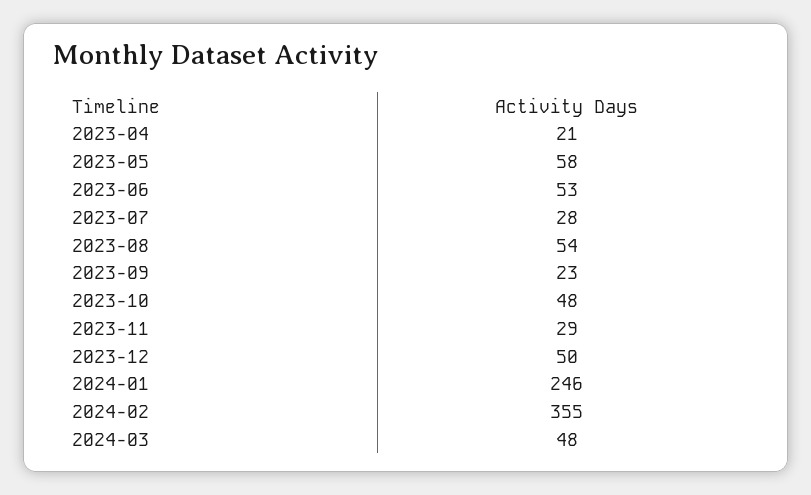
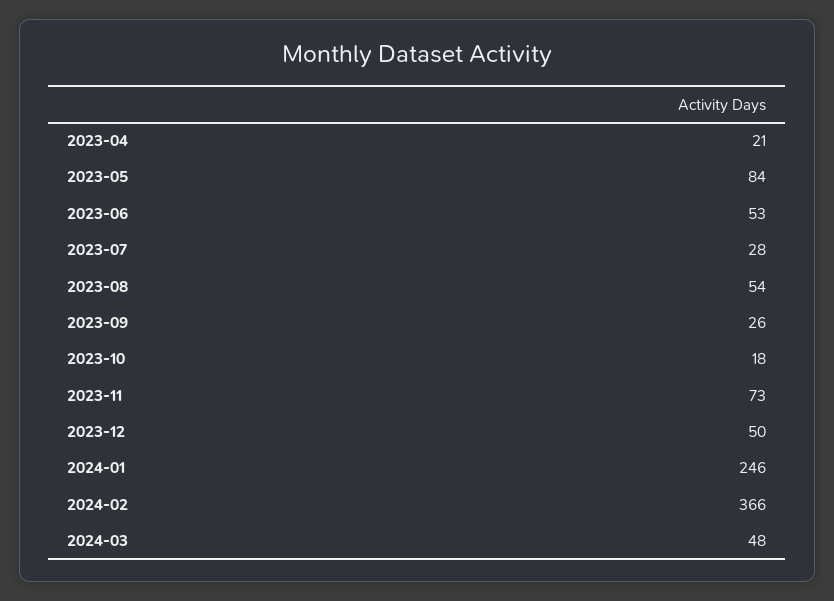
  {
    "2023-04": 21,
-   "2023-05": 58,
+   "2023-05": 84,
    "2023-06": 53,
    "2023-07": 28,
    "2023-08": 54,
-   "2023-09": 23,
+   "2023-09": 26,
-   "2023-10": 48,
+   "2023-10": 18,
-   "2023-11": 29,
+   "2023-11": 73,
    "2023-12": 50,
    "2024-01": 246,
-   "2024-02": 355,
+   "2024-02": 366,
    "2024-03": 48
  }

